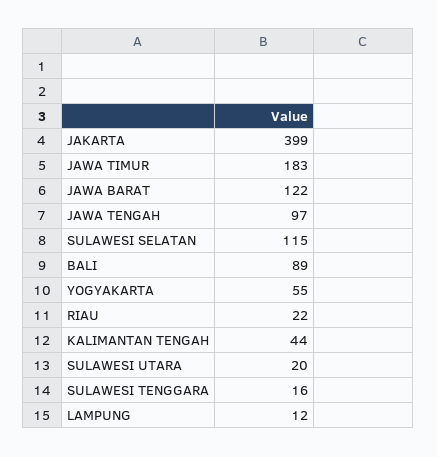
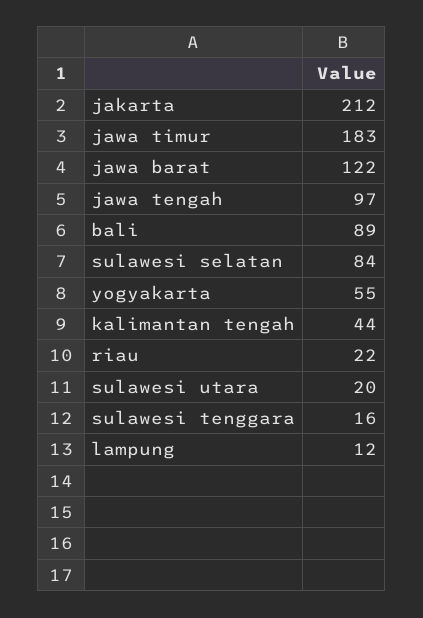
  {
-   "JAKARTA": 399,
+   "JAKARTA": 212,
    "JAWA TIMUR": 183,
    "JAWA BARAT": 122,
    "JAWA TENGAH": 97,
-   "SULAWESI SELATAN": 115,
+   "SULAWESI SELATAN": 84,
    "BALI": 89,
    "YOGYAKARTA": 55,
    "RIAU": 22,
    "KALIMANTAN TENGAH": 44,
    "SULAWESI UTARA": 20,
    "SULAWESI TENGGARA": 16,
    "LAMPUNG": 12
  }

